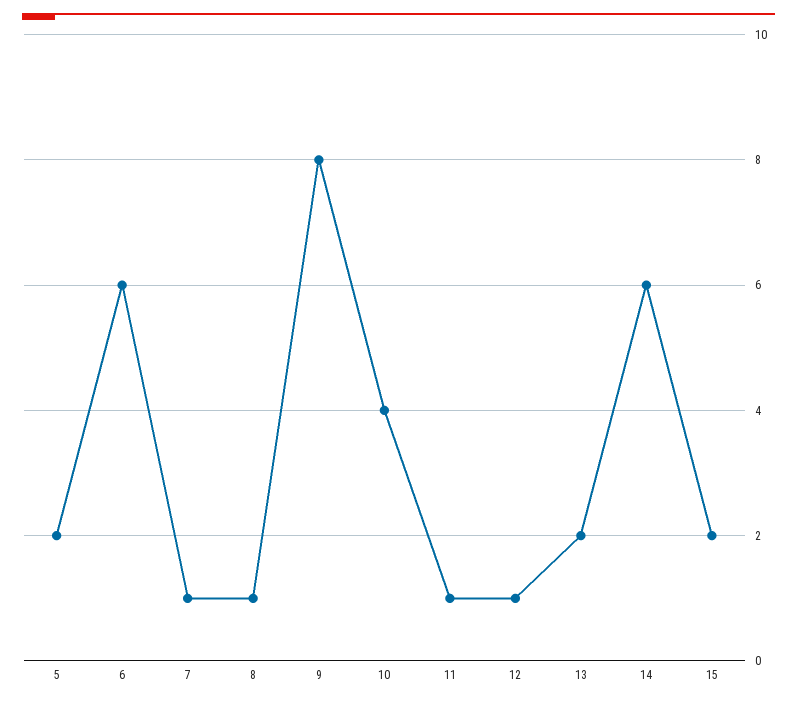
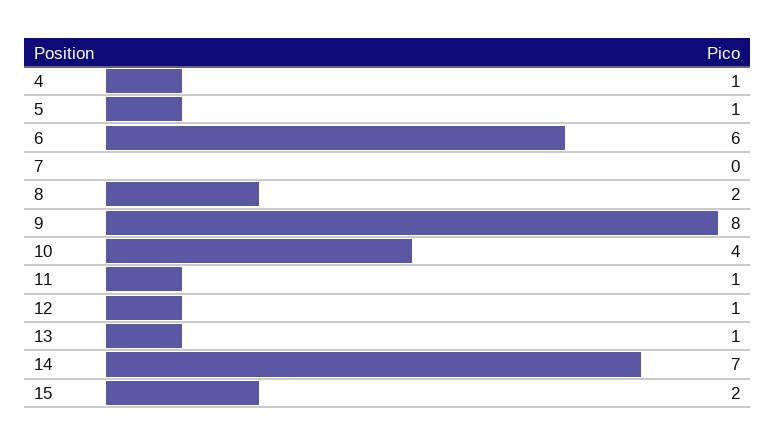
  {
-   "5": 2,
+   "5": 1,
    "6": 6,
-   "7": 1,
+   "7": 0,
-   "8": 1,
+   "8": 2,
    "9": 8,
    "10": 4,
    "11": 1,
    "12": 1,
-   "13": 2,
+   "13": 1,
-   "14": 6,
+   "14": 7,
-   "15": 2
+   "15": 2,
+   "4": 1
  }

